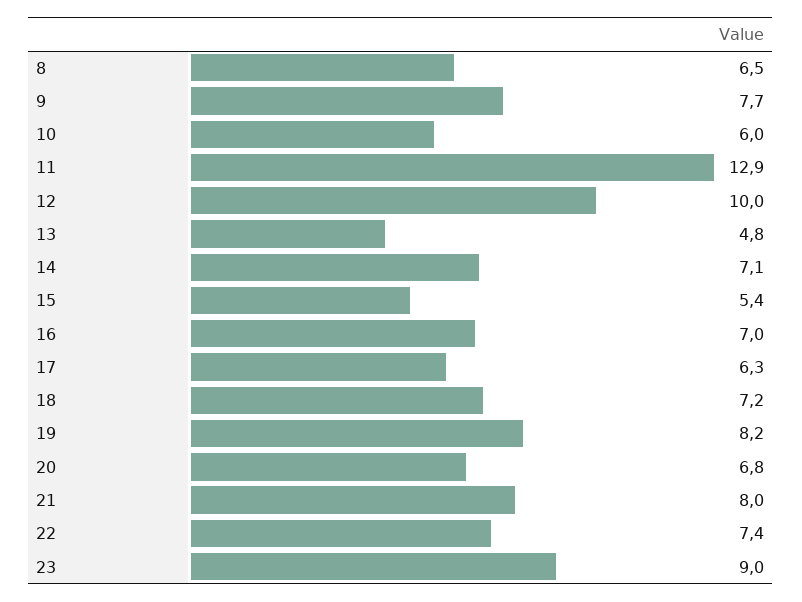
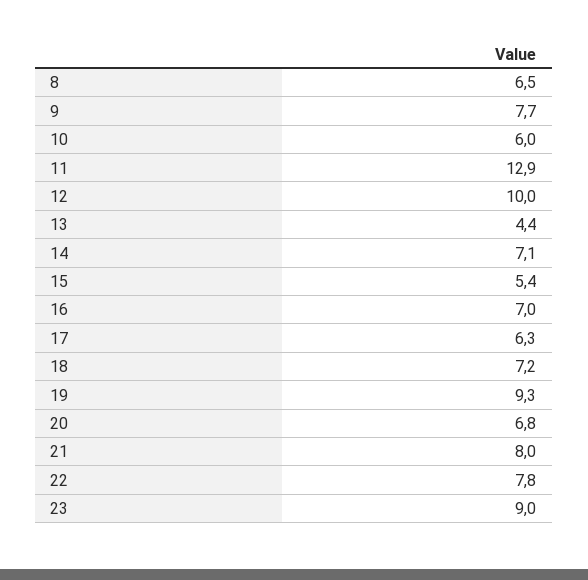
  {
    "8": 6.5,
    "9": 7.7,
    "10": 6,
    "11": 12.9,
    "12": 10,
-   "13": 4.8,
+   "13": 4.4,
    "14": 7.1,
    "15": 5.4,
    "16": 7,
    "17": 6.3,
    "18": 7.2,
-   "19": 8.2,
+   "19": 9.3,
    "20": 6.8,
    "21": 8,
-   "22": 7.4,
+   "22": 7.8,
    "23": 9
  }

